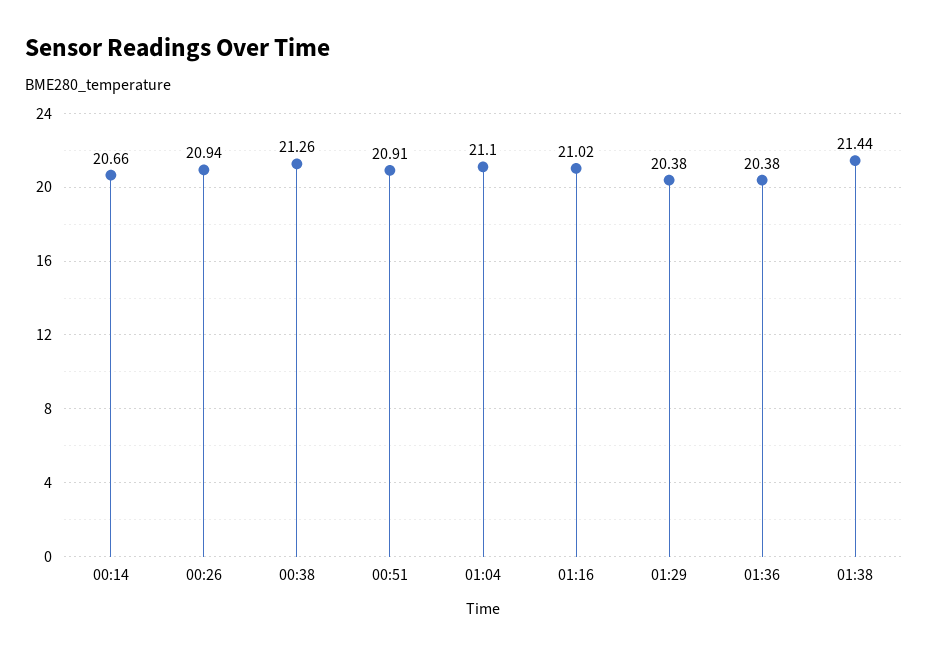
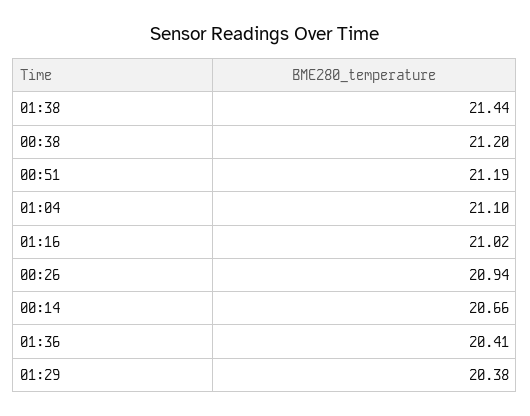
  {
    "00:14": 20.66,
    "00:26": 20.94,
-   "00:38": 21.26,
+   "00:38": 21.2,
-   "00:51": 20.91,
+   "00:51": 21.19,
    "01:04": 21.1,
    "01:16": 21.02,
    "01:29": 20.38,
-   "01:36": 20.38,
+   "01:36": 20.41,
    "01:38": 21.44
  }

